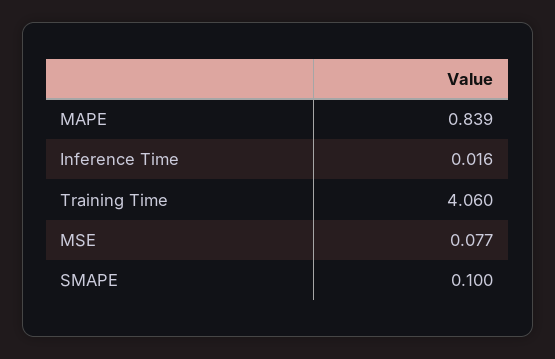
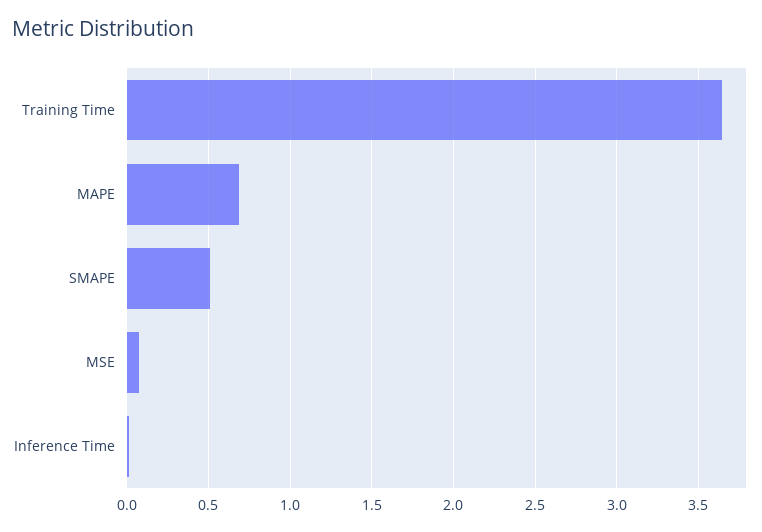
  {
-   "MAPE": 0.839,
+   "MAPE": 0.7,
    "Inference Time": 0.016,
-   "Training Time": 4.06,
+   "Training Time": 3.65,
    "MSE": 0.077,
-   "SMAPE": 0.1
+   "SMAPE": 0.5
  }

